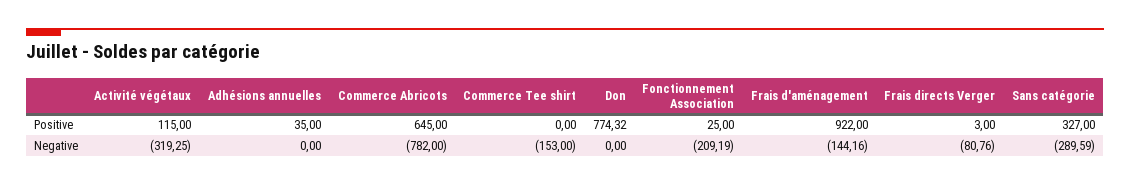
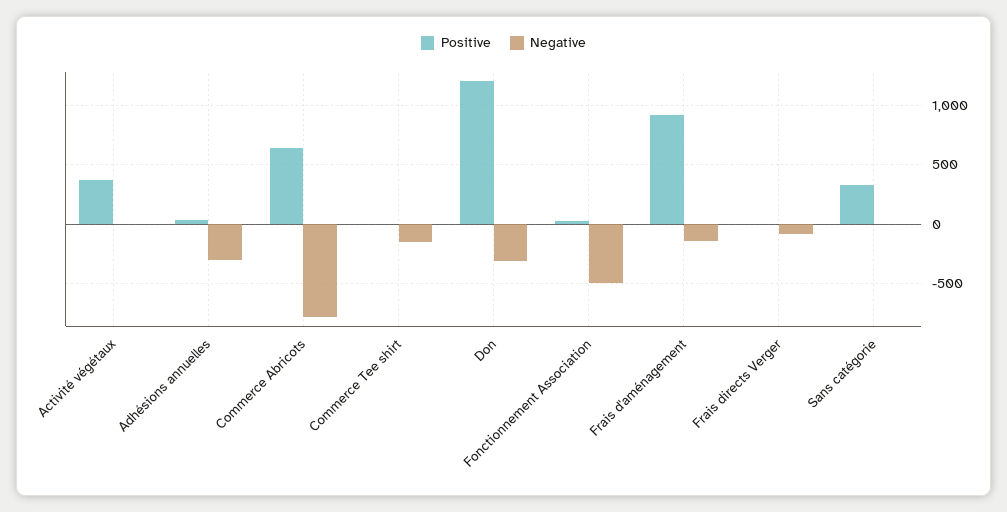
  {
    "Positive": {
-     "Activité végétaux": 115,
+     "Activité végétaux": 400,
      "Adhésions annuelles": 35,
      "Commerce Abricots": 645,
      "Commerce Tee shirt": 0,
-     "Don": 774.32,
+     "Don": 1200,
      "Fonctionnement Association": 25,
      "Frais d'aménagement": 922,
      "Frais directs Verger": 3,
      "Sans catégorie": 327
    },
    "Negative": {
-     "Activité végétaux": -319.25,
+     "Activité végétaux": 0,
-     "Adhésions annuelles": 0,
+     "Adhésions annuelles": -300,
      "Commerce Abricots": -782,
      "Commerce Tee shirt": -153,
-     "Don": 0,
+     "Don": -300,
-     "Fonctionnement Association": -209.19,
+     "Fonctionnement Association": -500,
      "Frais d'aménagement": -144.16,
      "Frais directs Verger": -80.76,
-     "Sans catégorie": -289.59
+     "Sans catégorie": 0
    }
  }

